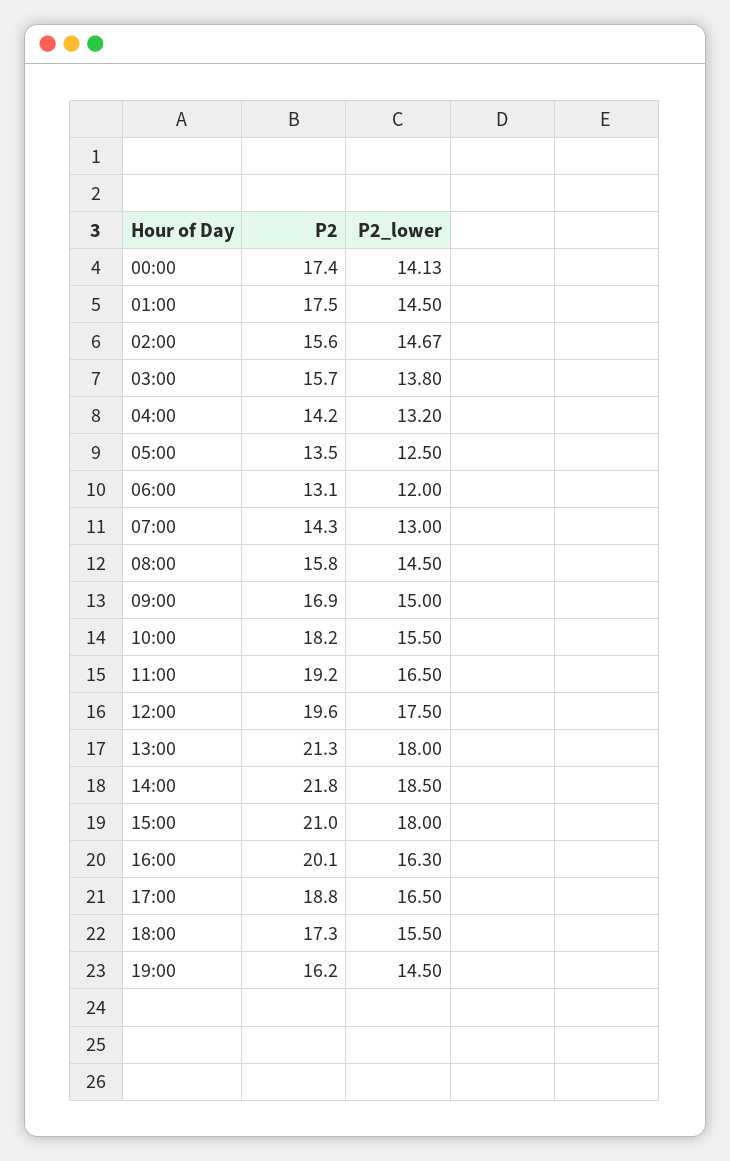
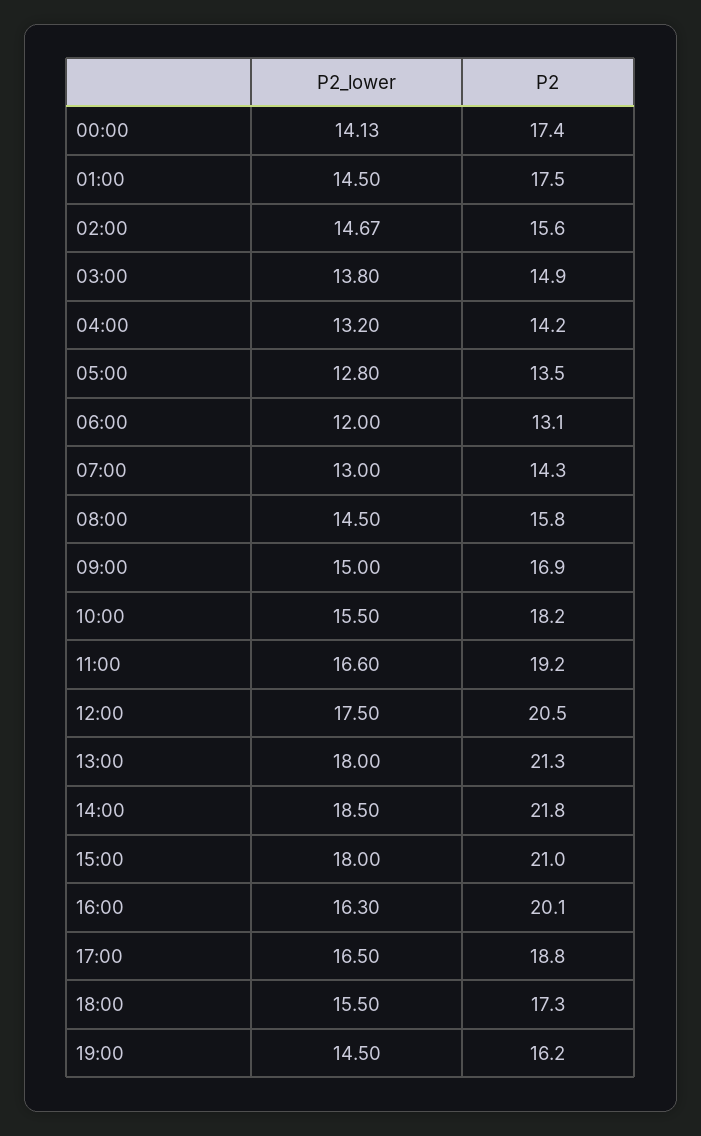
  {
    "P2": {
      "00:00": 17.4,
      "01:00": 17.5,
      "02:00": 15.6,
-     "03:00": 15.7,
+     "03:00": 14.9,
      "04:00": 14.2,
      "05:00": 13.5,
      "06:00": 13.1,
      "07:00": 14.3,
      "08:00": 15.8,
      "09:00": 16.9,
      "10:00": 18.2,
      "11:00": 19.2,
-     "12:00": 19.6,
+     "12:00": 20.5,
      "13:00": 21.3,
      "14:00": 21.8,
      "15:00": 21,
      "16:00": 20.1,
      "17:00": 18.8,
      "18:00": 17.3,
      "19:00": 16.2
    },
    "P2_lower": {
      "00:00": 14.13,
      "01:00": 14.5,
      "02:00": 14.67,
      "03:00": 13.8,
      "04:00": 13.2,
-     "05:00": 12.5,
+     "05:00": 12.8,
      "06:00": 12,
      "07:00": 13,
      "08:00": 14.5,
      "09:00": 15,
      "10:00": 15.5,
-     "11:00": 16.5,
+     "11:00": 16.6,
      "12:00": 17.5,
      "13:00": 18,
      "14:00": 18.5,
      "15:00": 18,
      "16:00": 16.3,
      "17:00": 16.5,
      "18:00": 15.5,
      "19:00": 14.5
    }
  }

